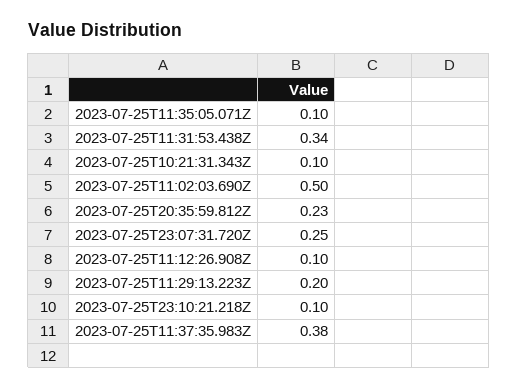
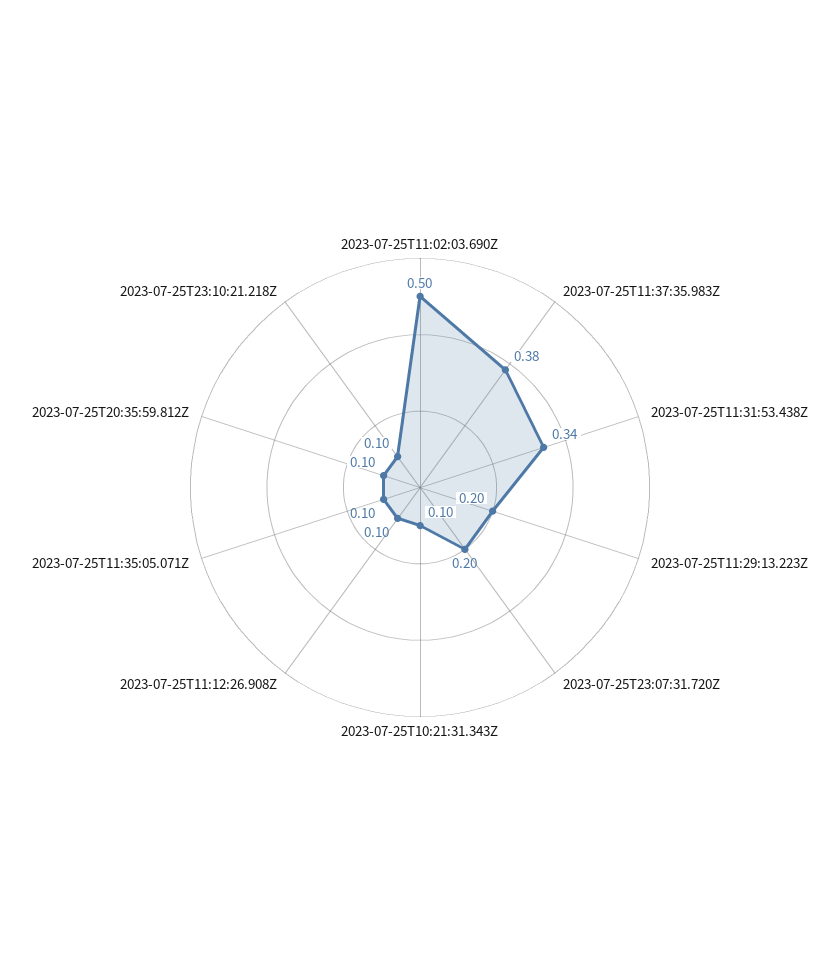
  {
    "2023-07-25T11:35:05.071Z": 0.1,
    "2023-07-25T11:31:53.438Z": 0.34,
    "2023-07-25T10:21:31.343Z": 0.1,
    "2023-07-25T11:02:03.690Z": 0.5,
-   "2023-07-25T20:35:59.812Z": 0.23,
+   "2023-07-25T20:35:59.812Z": 0.1,
-   "2023-07-25T23:07:31.720Z": 0.25,
+   "2023-07-25T23:07:31.720Z": 0.2,
    "2023-07-25T11:12:26.908Z": 0.1,
    "2023-07-25T11:29:13.223Z": 0.2,
    "2023-07-25T23:10:21.218Z": 0.1,
    "2023-07-25T11:37:35.983Z": 0.38
  }

